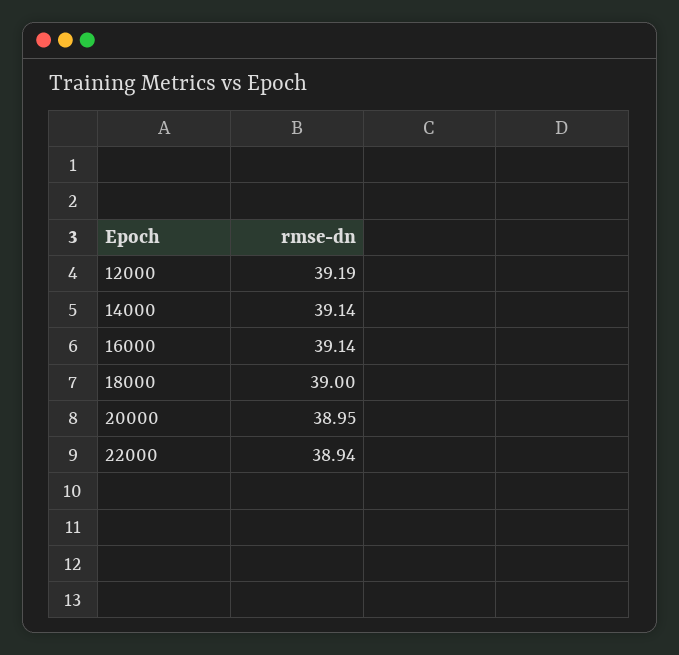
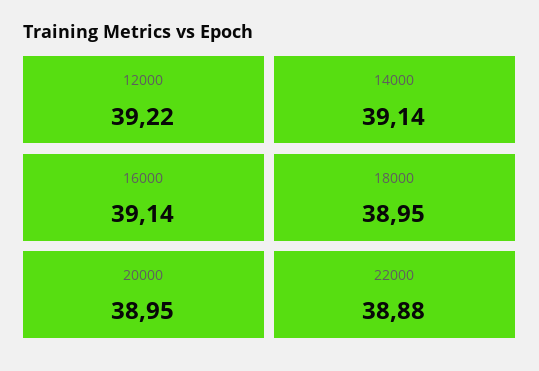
  {
-   "12000": 39.19,
+   "12000": 39.22,
    "14000": 39.14,
    "16000": 39.14,
-   "18000": 39,
+   "18000": 38.95,
    "20000": 38.95,
-   "22000": 38.94
+   "22000": 38.88
  }

